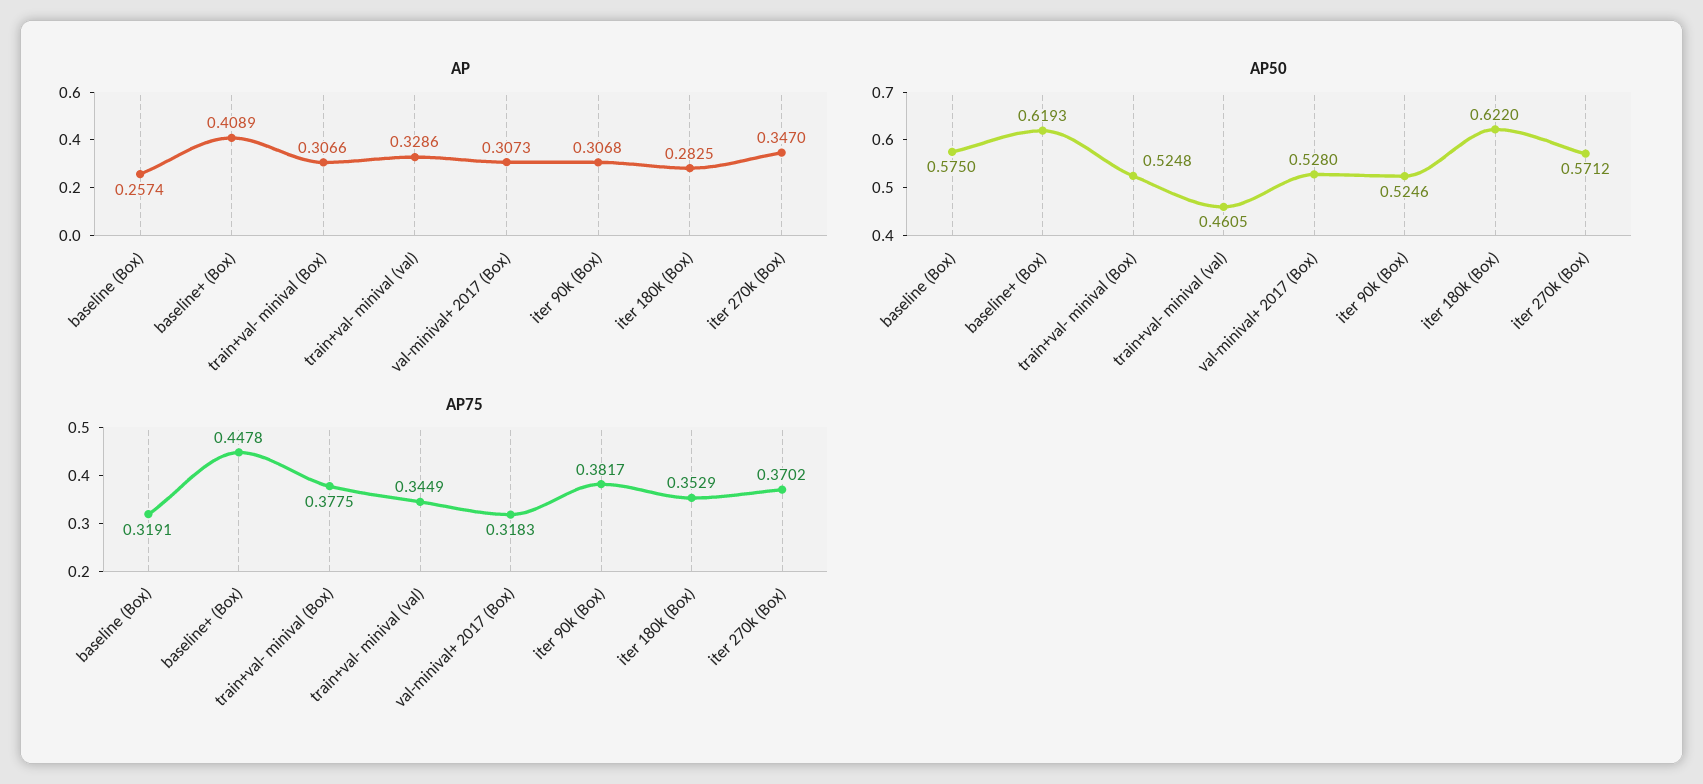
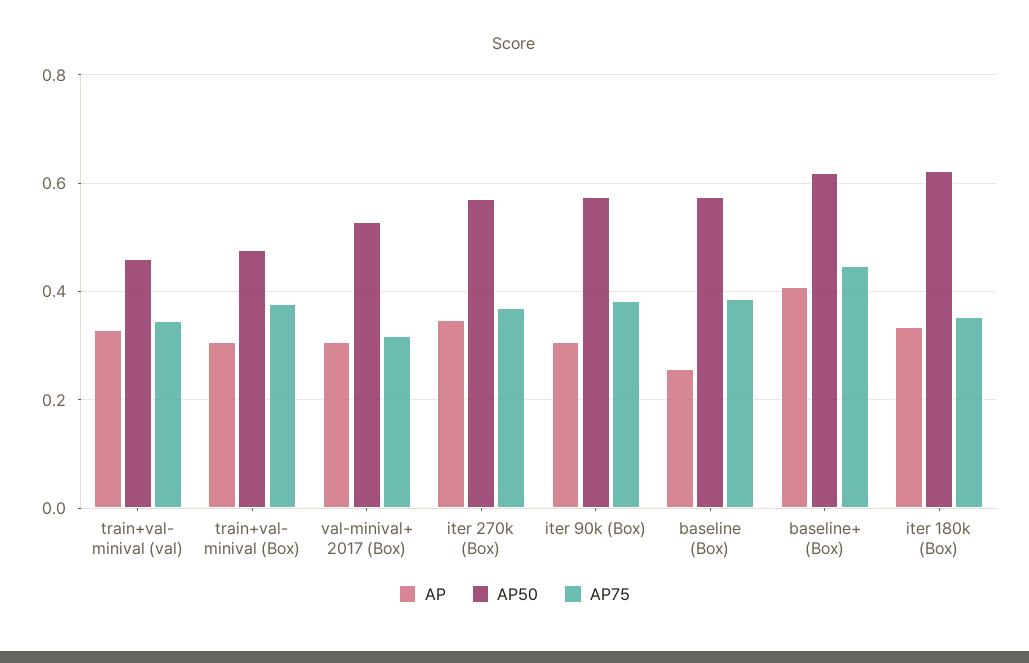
  {
    "AP": {
      "baseline (Box)": 0.2574,
      "baseline+ (Box)": 0.4089,
      "train+val- minival (Box)": 0.3066,
      "train+val- minival (val)": 0.3286,
      "val-minival+ 2017 (Box)": 0.3073,
      "iter 90k (Box)": 0.3068,
-     "iter 180k (Box)": 0.2825,
+     "iter 180k (Box)": 0.34,
      "iter 270k (Box)": 0.347
    },
    "AP50": {
      "baseline (Box)": 0.575,
      "baseline+ (Box)": 0.6193,
-     "train+val- minival (Box)": 0.5248,
+     "train+val- minival (Box)": 0.48,
      "train+val- minival (val)": 0.4605,
      "val-minival+ 2017 (Box)": 0.528,
-     "iter 90k (Box)": 0.5246,
+     "iter 90k (Box)": 0.58,
      "iter 180k (Box)": 0.622,
      "iter 270k (Box)": 0.5712
    },
    "AP75": {
-     "baseline (Box)": 0.3191,
+     "baseline (Box)": 0.38,
      "baseline+ (Box)": 0.4478,
      "train+val- minival (Box)": 0.3775,
      "train+val- minival (val)": 0.3449,
      "val-minival+ 2017 (Box)": 0.3183,
      "iter 90k (Box)": 0.3817,
      "iter 180k (Box)": 0.3529,
      "iter 270k (Box)": 0.3702
    }
  }

